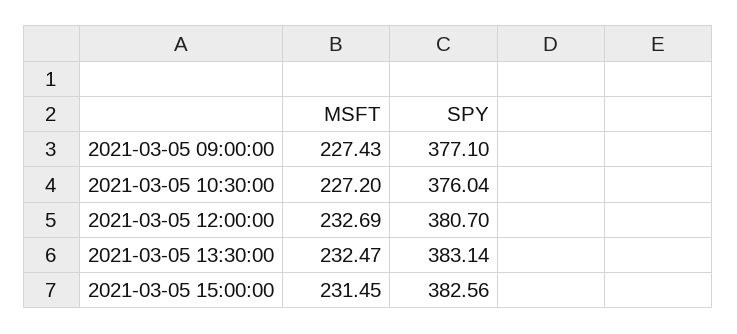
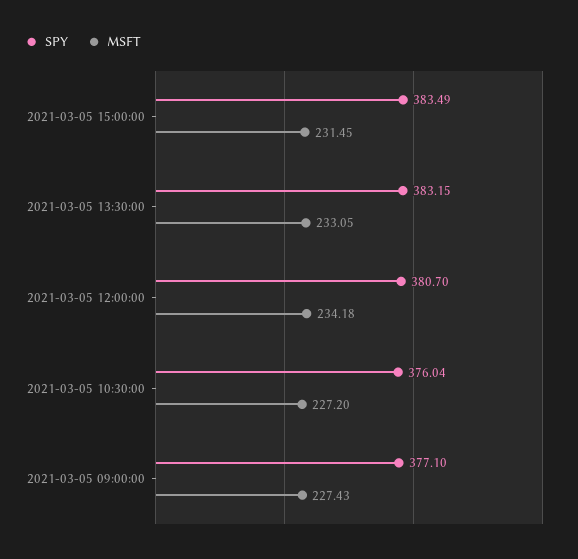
  {
    "MSFT": {
      "2021-03-05 09:00:00": 227.43,
      "2021-03-05 10:30:00": 227.2,
-     "2021-03-05 12:00:00": 232.69,
+     "2021-03-05 12:00:00": 234.18,
-     "2021-03-05 13:30:00": 232.47,
+     "2021-03-05 13:30:00": 233.05,
      "2021-03-05 15:00:00": 231.45
    },
    "SPY": {
      "2021-03-05 09:00:00": 377.1,
      "2021-03-05 10:30:00": 376.04,
      "2021-03-05 12:00:00": 380.7,
-     "2021-03-05 13:30:00": 383.14,
+     "2021-03-05 13:30:00": 383.15,
-     "2021-03-05 15:00:00": 382.56
+     "2021-03-05 15:00:00": 383.49
    }
  }

